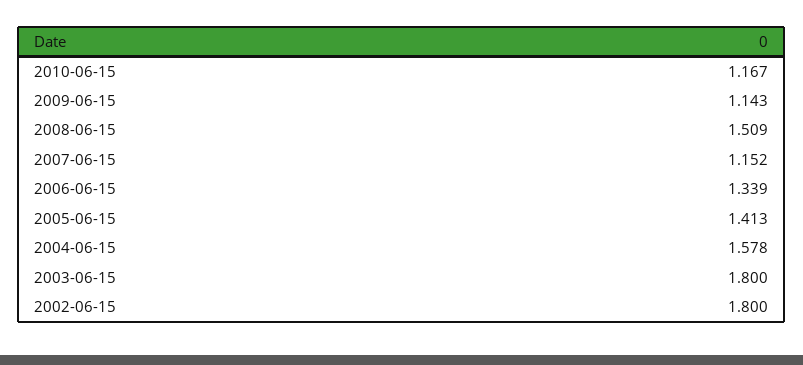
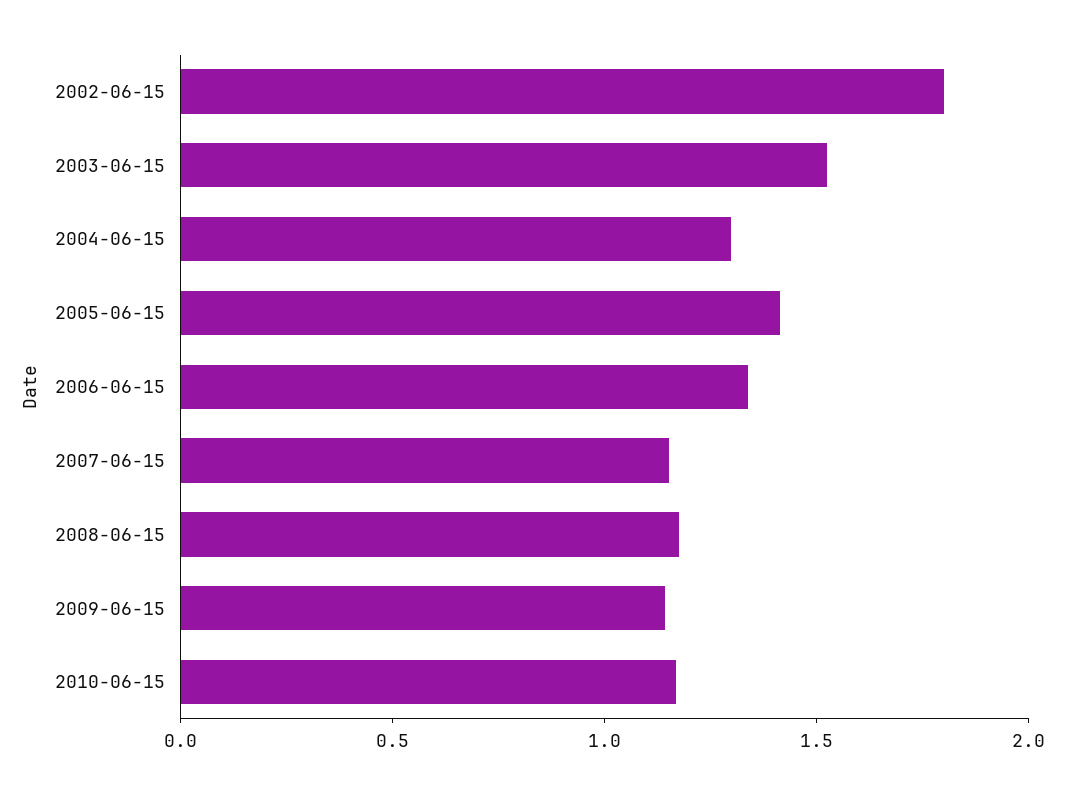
  {
    "2010-06-15": 1.167,
    "2009-06-15": 1.143,
-   "2008-06-15": 1.509,
+   "2008-06-15": 1.2,
    "2007-06-15": 1.152,
    "2006-06-15": 1.339,
    "2005-06-15": 1.413,
-   "2004-06-15": 1.578,
+   "2004-06-15": 1.3,
-   "2003-06-15": 1.8,
+   "2003-06-15": 1.5,
    "2002-06-15": 1.8
  }

